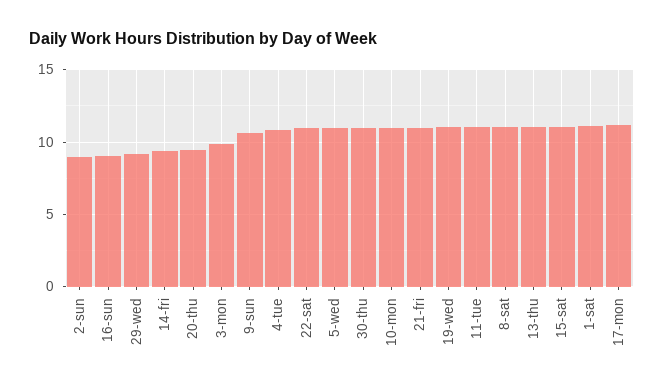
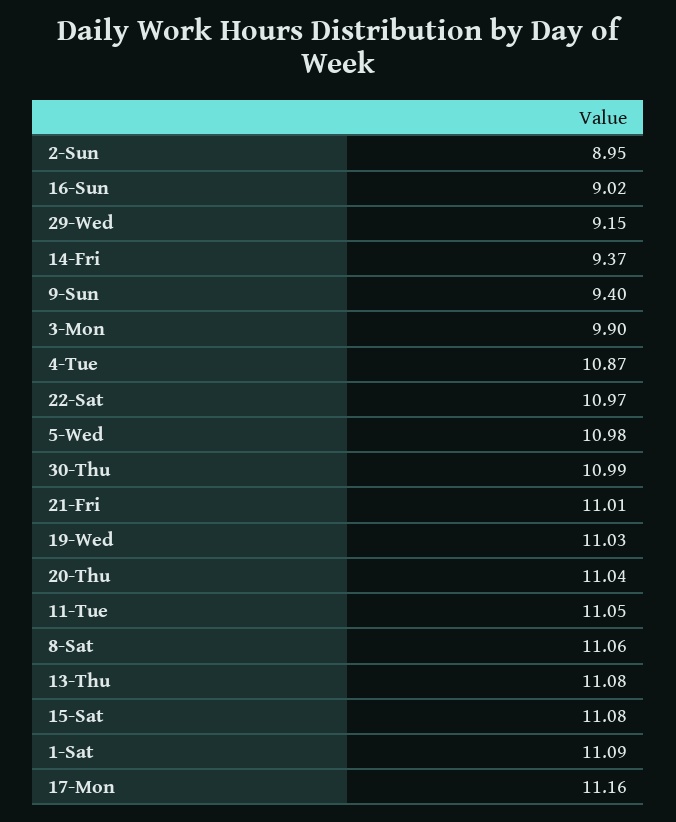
  {
    "2-sun": 8.95,
    "16-sun": 9.02,
    "29-wed": 9.15,
    "14-fri": 9.37,
-   "20-thu": 9.5,
+   "20-thu": 11.04,
    "3-mon": 9.9,
-   "9-sun": 10.5,
+   "9-sun": 9.4,
    "4-tue": 10.87,
    "22-sat": 10.97,
    "5-wed": 10.98,
    "30-thu": 10.99,
-   "10-mon": 11,
    "21-fri": 11.01,
    "19-wed": 11.03,
    "11-tue": 11.05,
    "8-sat": 11.06,
    "13-thu": 11.08,
    "15-sat": 11.08,
    "1-sat": 11.09,
    "17-mon": 11.16
  }

